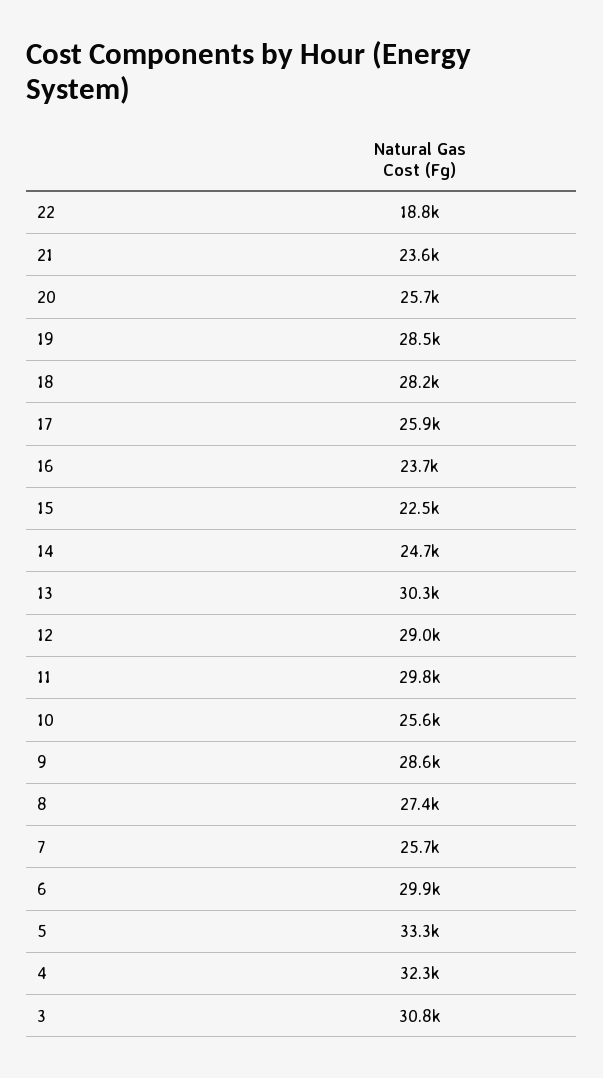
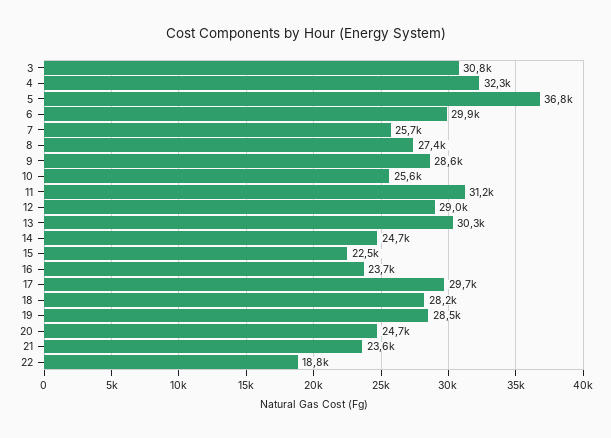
  {
    "22": 18800,
    "21": 23600,
-   "20": 25700,
+   "20": 24700,
    "19": 28500,
    "18": 28200,
-   "17": 25900,
+   "17": 29700,
    "16": 23700,
    "15": 22500,
    "14": 24700,
    "13": 30300,
    "12": 29000,
-   "11": 29800,
+   "11": 31200,
    "10": 25600,
    "9": 28600,
    "8": 27400,
    "7": 25700,
    "6": 29900,
-   "5": 33300,
+   "5": 36800,
    "4": 32300,
    "3": 30800
  }

